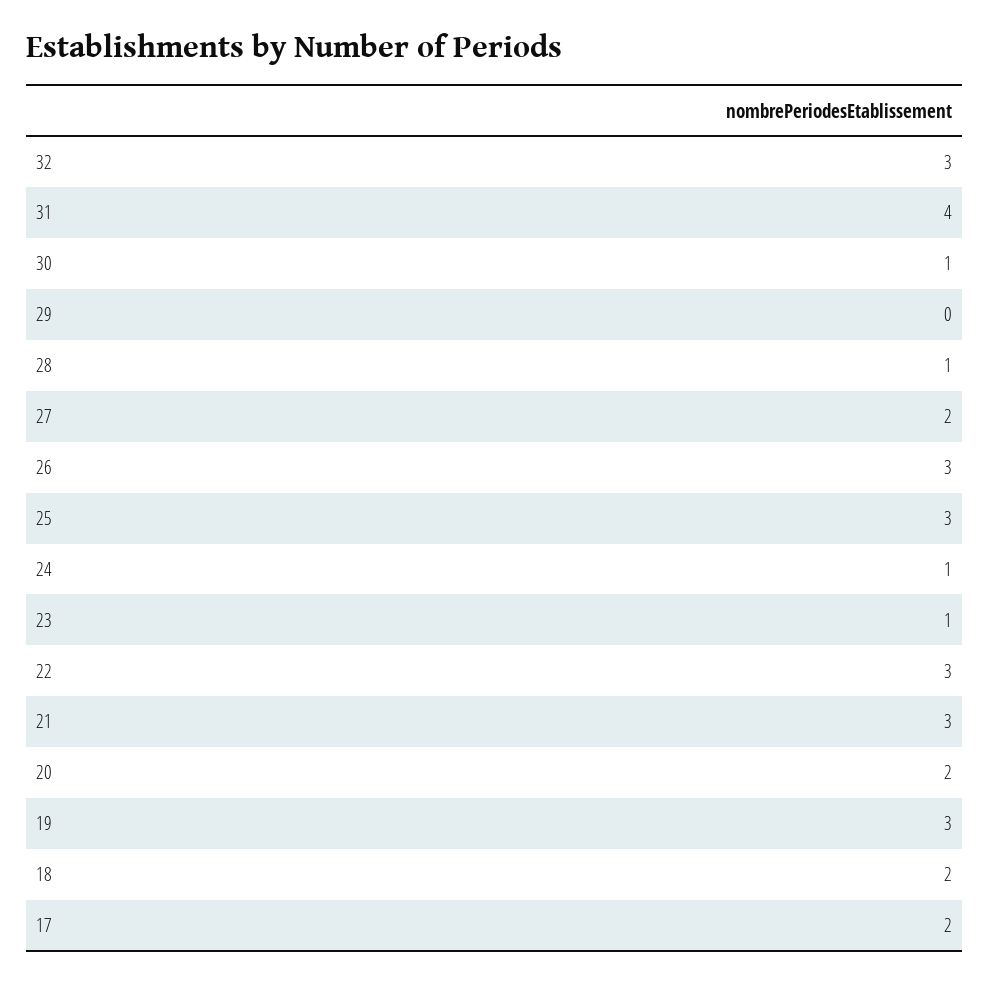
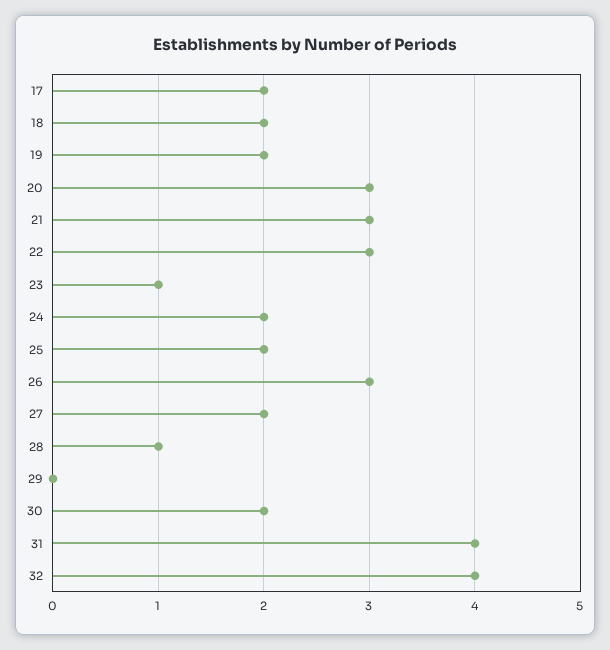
  {
-   "32": 3,
+   "32": 4,
    "31": 4,
-   "30": 1,
+   "30": 2,
    "29": 0,
    "28": 1,
    "27": 2,
    "26": 3,
-   "25": 3,
+   "25": 2,
-   "24": 1,
+   "24": 2,
    "23": 1,
    "22": 3,
    "21": 3,
-   "20": 2,
+   "20": 3,
-   "19": 3,
+   "19": 2,
    "18": 2,
    "17": 2
  }

